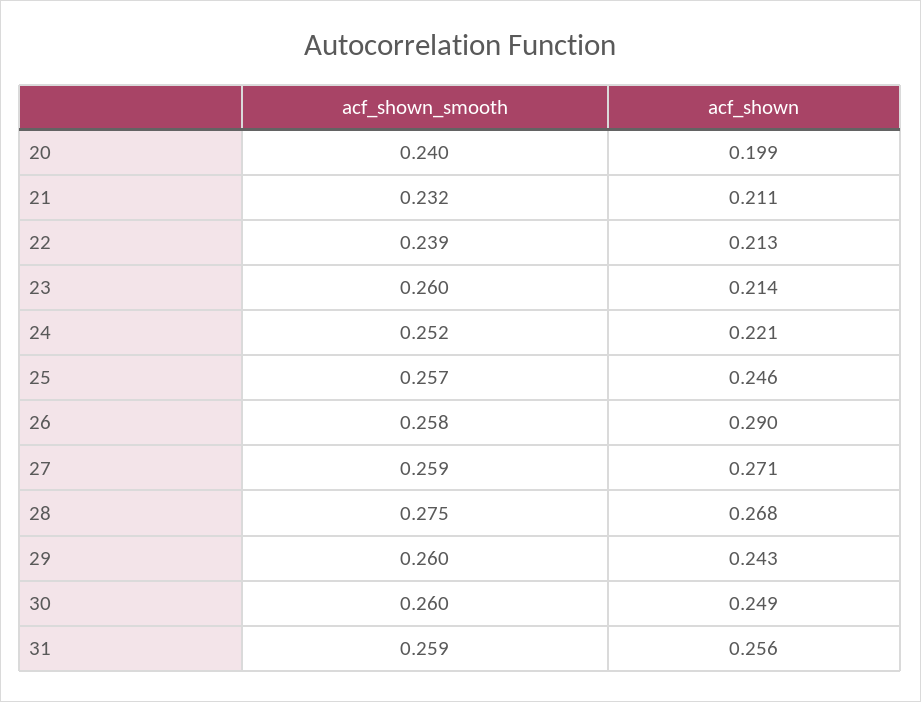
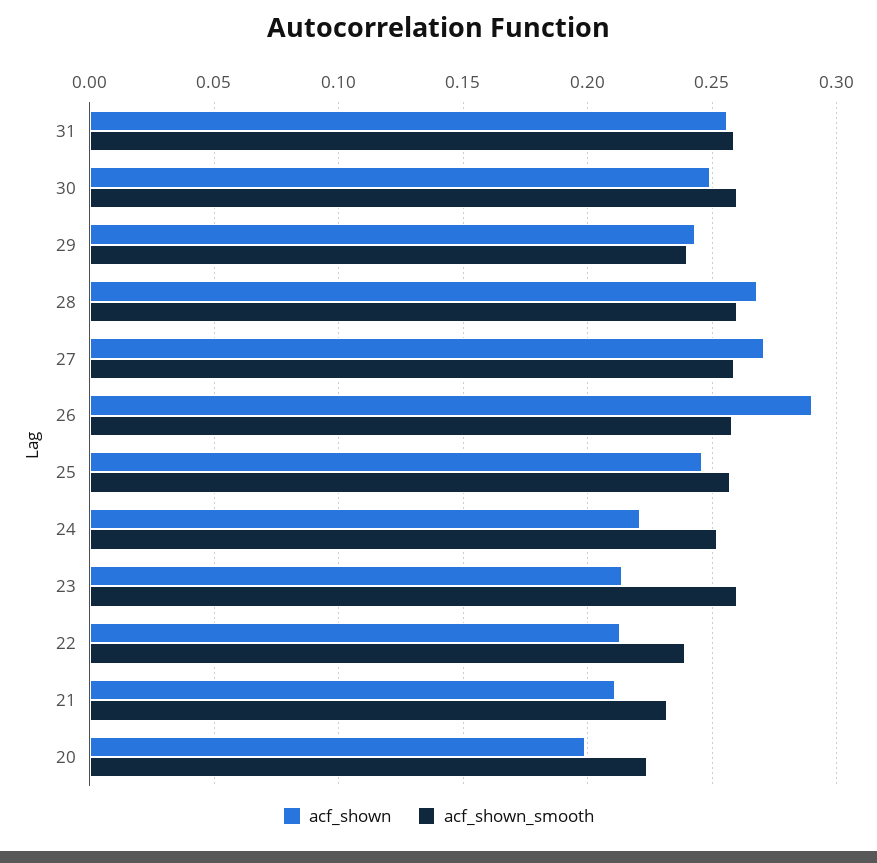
  {
    "acf_shown_smooth": {
-     "20": 0.24,
+     "20": 0.225,
      "21": 0.232,
      "22": 0.239,
      "23": 0.26,
      "24": 0.252,
      "25": 0.257,
      "26": 0.258,
      "27": 0.259,
-     "28": 0.275,
+     "28": 0.26,
-     "29": 0.26,
+     "29": 0.24,
      "30": 0.26,
      "31": 0.259
    },
    "acf_shown": {
      "20": 0.199,
      "21": 0.211,
      "22": 0.213,
      "23": 0.214,
      "24": 0.221,
      "25": 0.246,
      "26": 0.29,
      "27": 0.271,
      "28": 0.268,
      "29": 0.243,
      "30": 0.249,
      "31": 0.256
    }
  }

